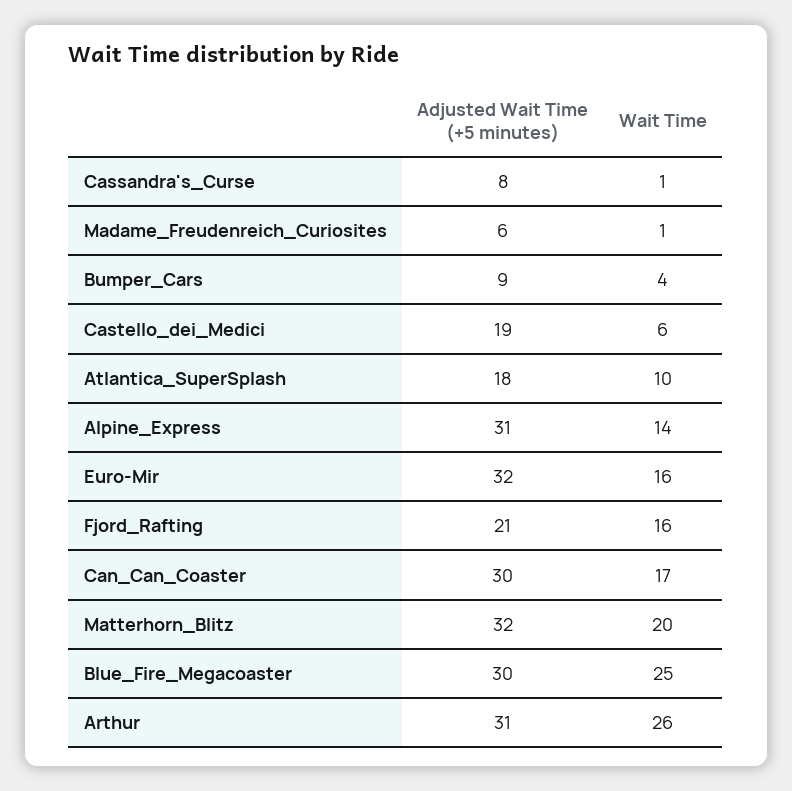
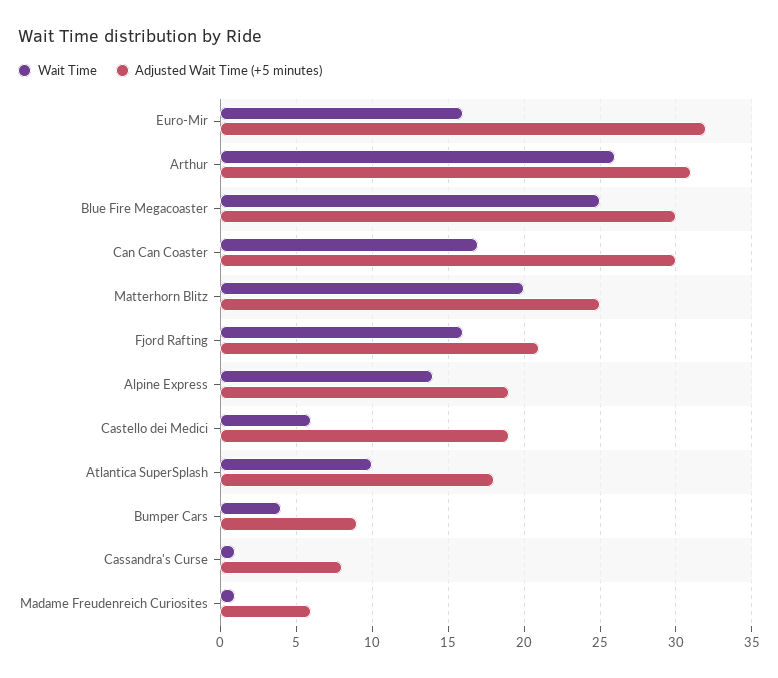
  {
    "Adjusted Wait Time (+5 minutes)": {
      "Cassandra's_Curse": 8,
      "Madame_Freudenreich_Curiosites": 6,
      "Bumper_Cars": 9,
      "Castello_dei_Medici": 19,
      "Atlantica_SuperSplash": 18,
-     "Alpine_Express": 31,
+     "Alpine_Express": 19,
      "Euro-Mir": 32,
      "Fjord_Rafting": 21,
      "Can_Can_Coaster": 30,
-     "Matterhorn_Blitz": 32,
+     "Matterhorn_Blitz": 25,
      "Blue_Fire_Megacoaster": 30,
      "Arthur": 31
    },
    "Wait Time": {
      "Cassandra's_Curse": 1,
      "Madame_Freudenreich_Curiosites": 1,
      "Bumper_Cars": 4,
      "Castello_dei_Medici": 6,
      "Atlantica_SuperSplash": 10,
      "Alpine_Express": 14,
      "Euro-Mir": 16,
      "Fjord_Rafting": 16,
      "Can_Can_Coaster": 17,
      "Matterhorn_Blitz": 20,
      "Blue_Fire_Megacoaster": 25,
      "Arthur": 26
    }
  }

